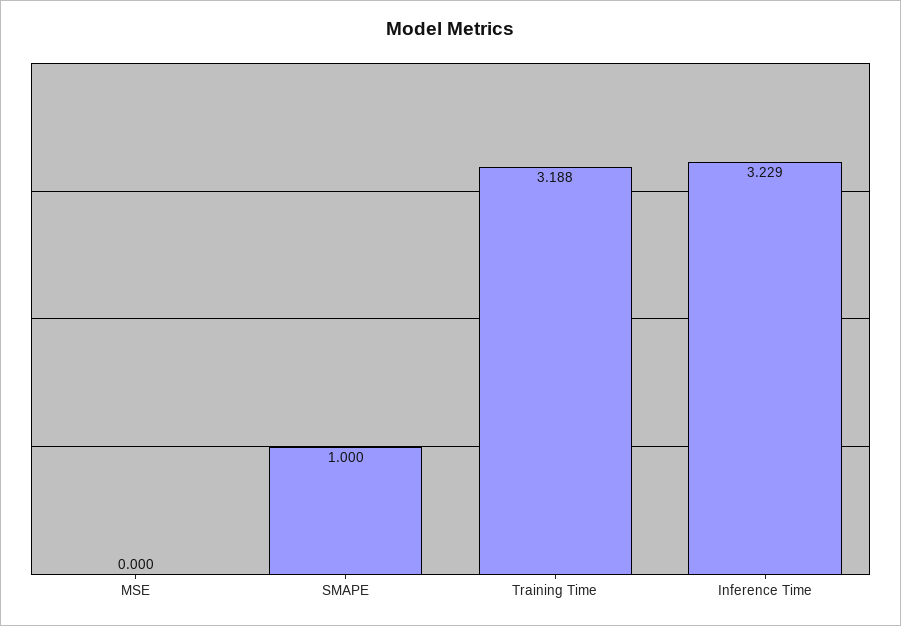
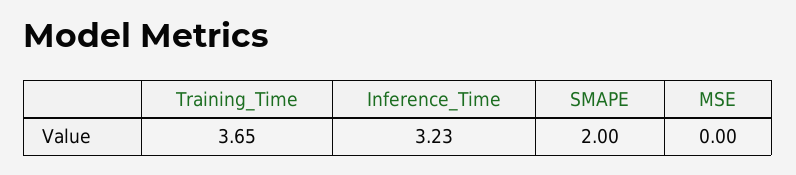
  {
    "MSE": 0,
-   "SMAPE": 1,
+   "SMAPE": 2,
-   "Training Time": 3.188,
+   "Training Time": 3.65,
    "Inference Time": 3.229
  }

